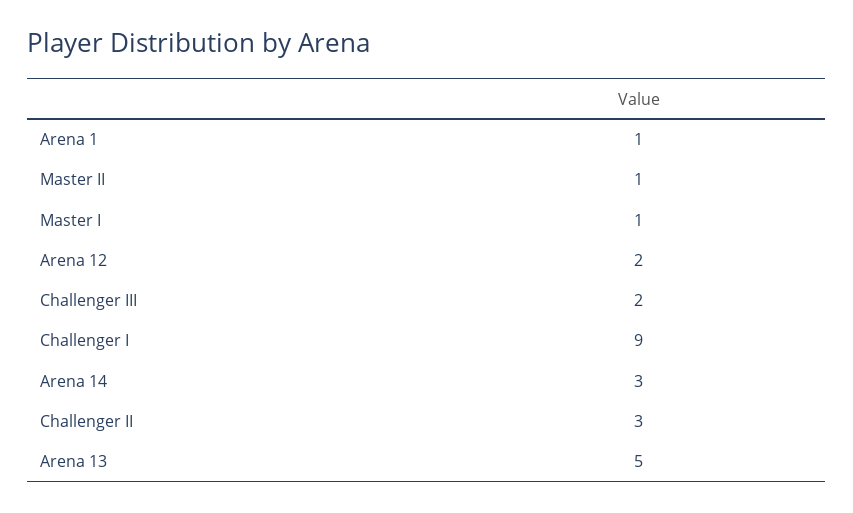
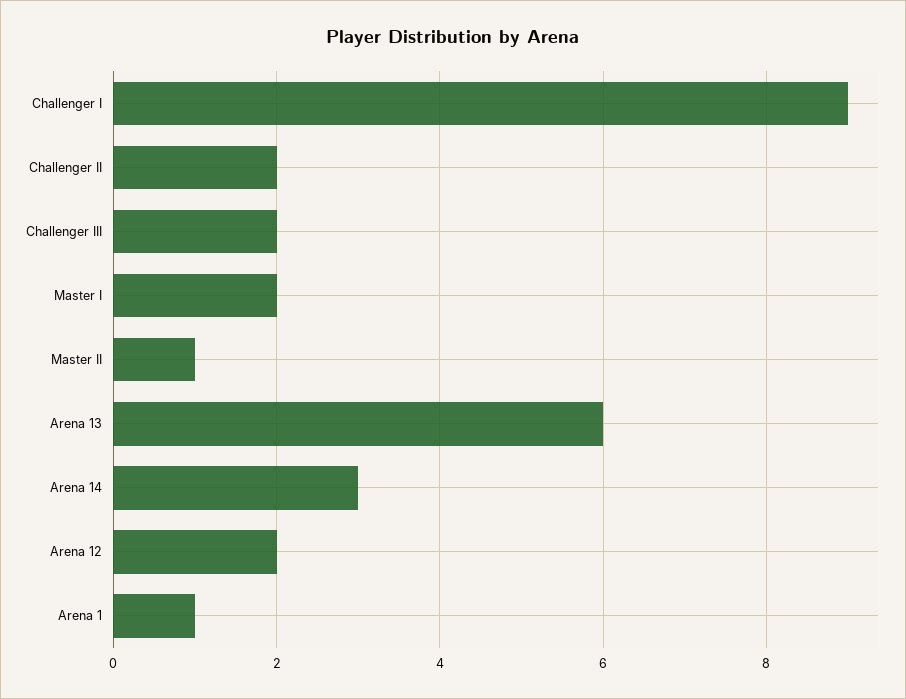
  {
    "Arena 1": 1,
    "Master II": 1,
-   "Master I": 1,
+   "Master I": 2,
    "Arena 12": 2,
    "Challenger III": 2,
    "Challenger I": 9,
    "Arena 14": 3,
-   "Challenger II": 3,
+   "Challenger II": 2,
-   "Arena 13": 5
+   "Arena 13": 6
  }

